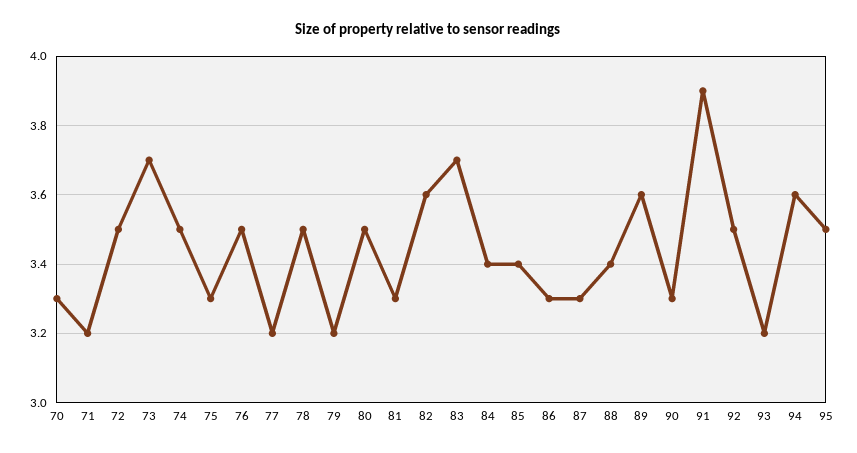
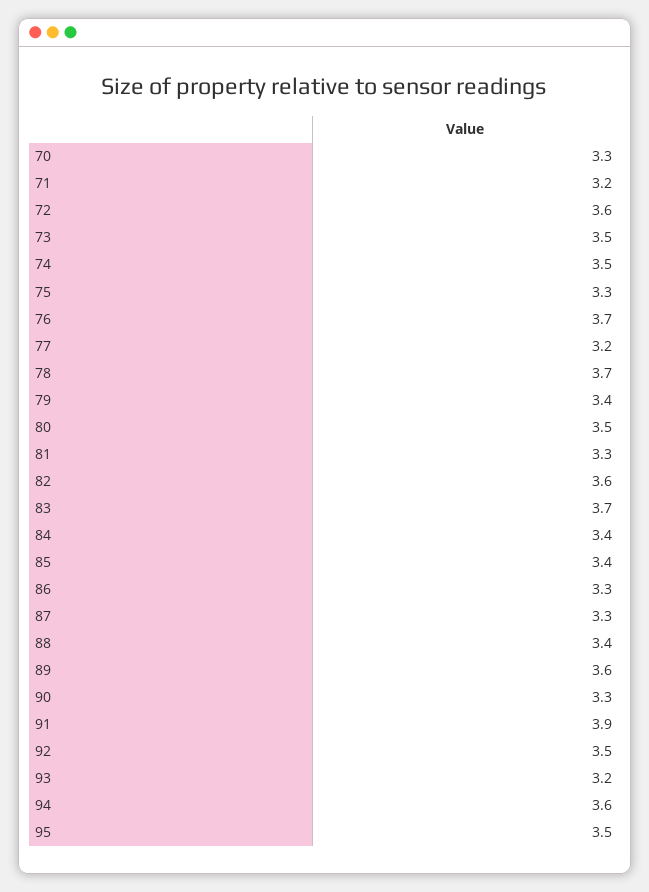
  {
    "70": 3.3,
    "71": 3.2,
-   "72": 3.5,
+   "72": 3.6,
-   "73": 3.7,
+   "73": 3.5,
    "74": 3.5,
    "75": 3.3,
-   "76": 3.5,
+   "76": 3.7,
    "77": 3.2,
-   "78": 3.5,
+   "78": 3.7,
-   "79": 3.2,
+   "79": 3.4,
    "80": 3.5,
    "81": 3.3,
    "82": 3.6,
    "83": 3.7,
    "84": 3.4,
    "85": 3.4,
    "86": 3.3,
    "87": 3.3,
    "88": 3.4,
    "89": 3.6,
    "90": 3.3,
    "91": 3.9,
    "92": 3.5,
    "93": 3.2,
    "94": 3.6,
    "95": 3.5
  }

